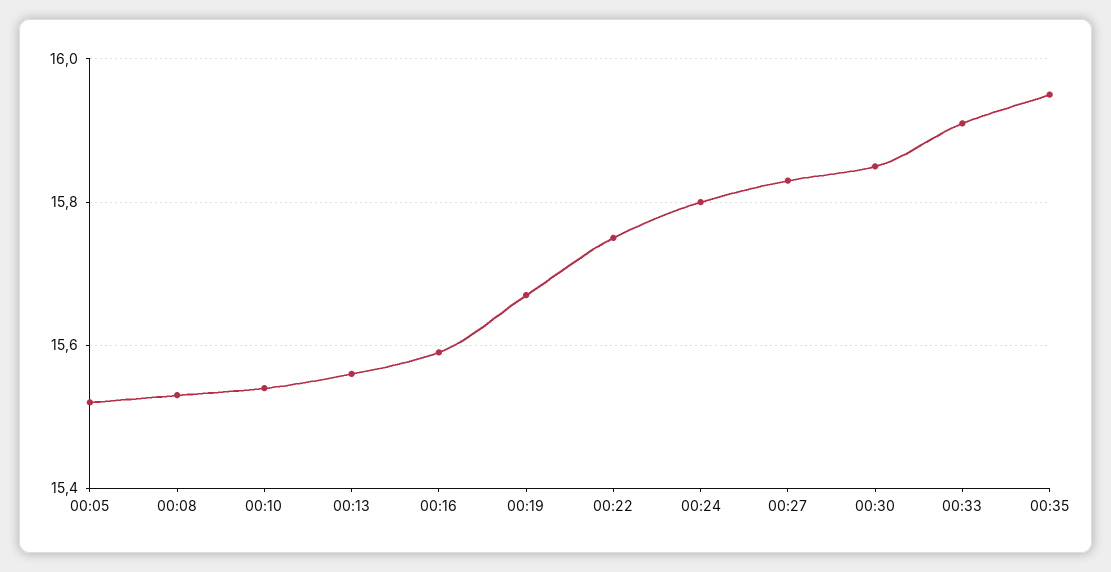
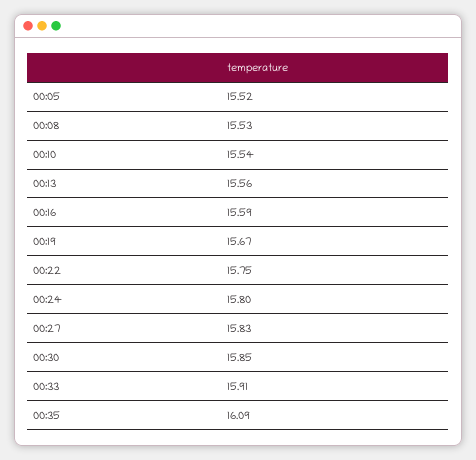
  {
    "00:05": 15.52,
    "00:08": 15.53,
    "00:10": 15.54,
    "00:13": 15.56,
    "00:16": 15.59,
    "00:19": 15.67,
    "00:22": 15.75,
    "00:24": 15.8,
    "00:27": 15.83,
    "00:30": 15.85,
    "00:33": 15.91,
-   "00:35": 15.95
+   "00:35": 16.09
  }

